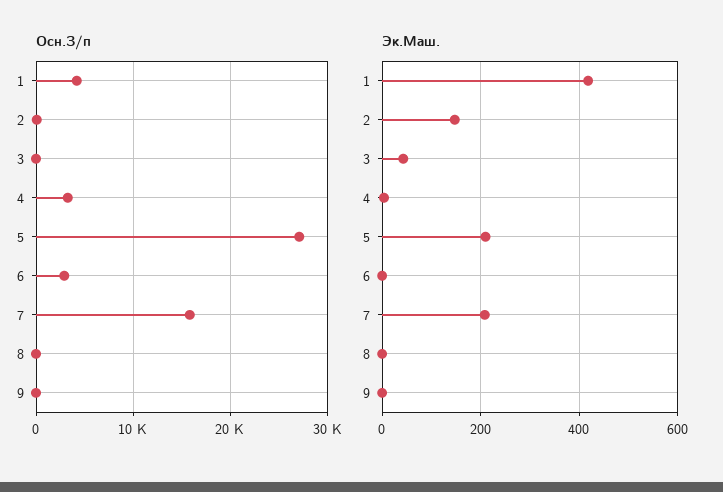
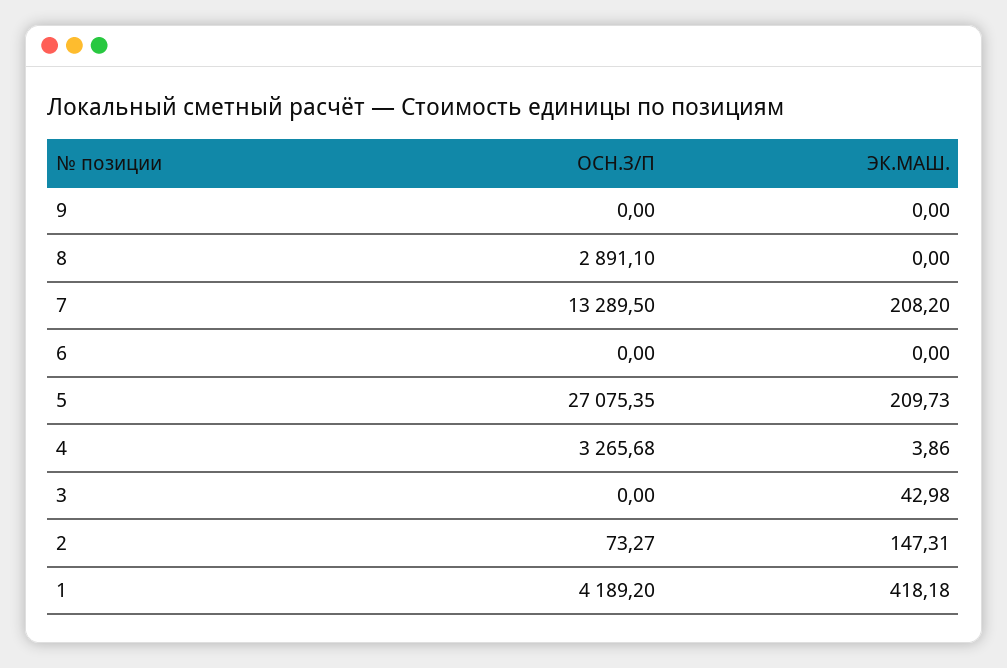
  {
    "Осн.З/п": {
      "1": 4189.2,
      "2": 73.27,
      "3": 0,
      "4": 3265.68,
      "5": 27075.35,
-     "6": 3000,
+     "6": 0,
-     "7": 16000,
+     "7": 13289.5,
-     "8": 0,
+     "8": 2891.1,
      "9": 0
    },
    "Эк.Маш.": {
      "1": 418.18,
      "2": 147.31,
      "3": 42.98,
      "4": 3.86,
      "5": 209.73,
      "6": 0,
      "7": 208.2,
      "8": 0,
      "9": 0
    }
  }

